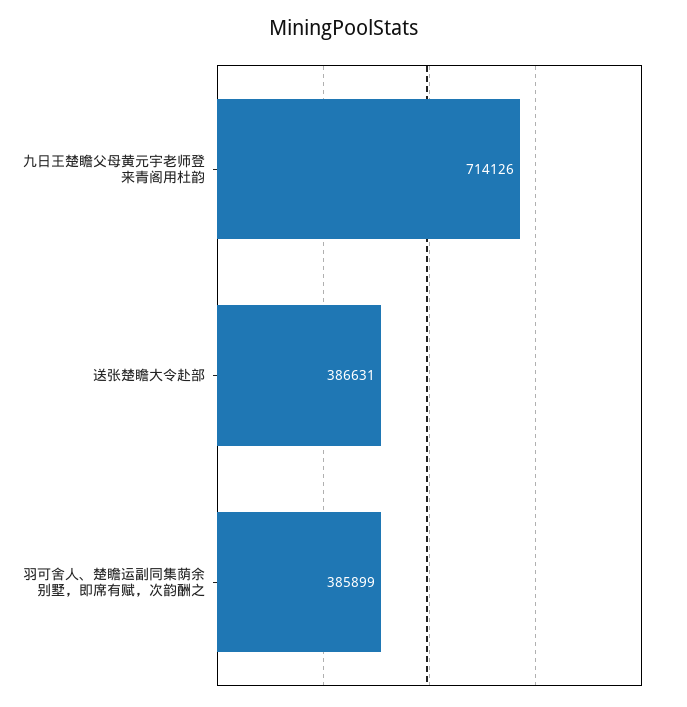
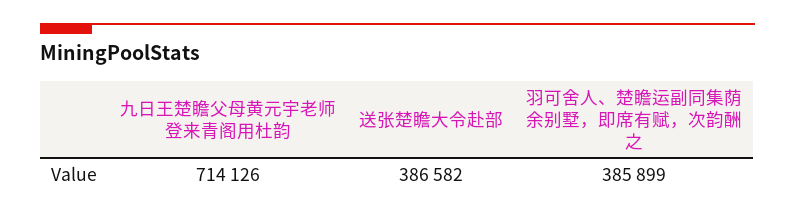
  {
    "九日王楚瞻父母黄元宇老师登来青阁用杜韵": 714126,
-   "送张楚瞻大令赴部": 386631,
+   "送张楚瞻大令赴部": 386582,
    "羽可舍人、楚瞻运副同集荫余别墅，即席有赋，次韵酬之": 385899
  }

